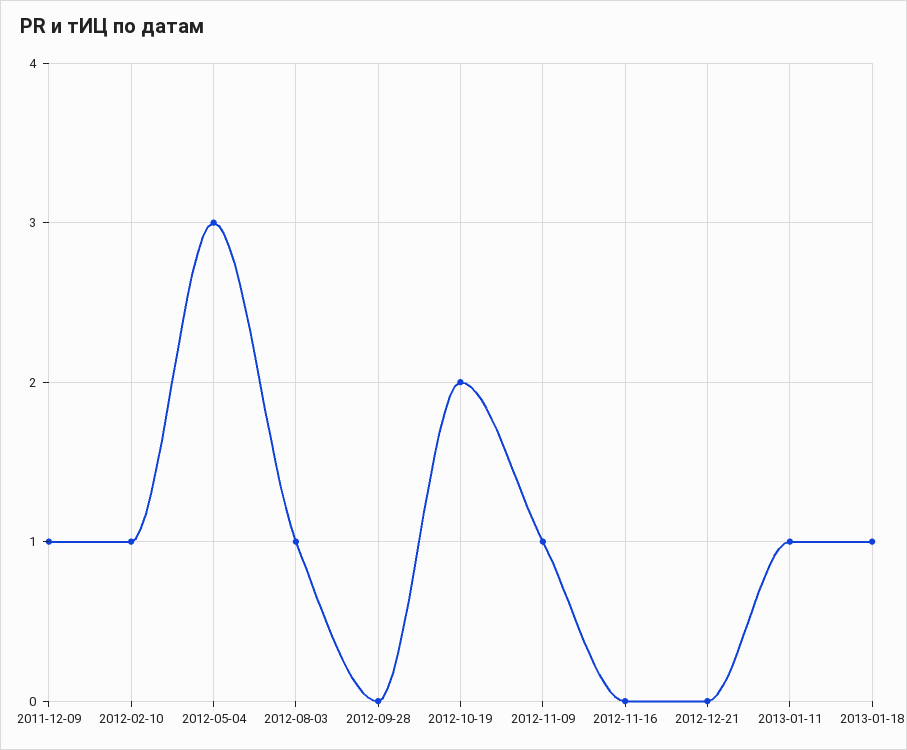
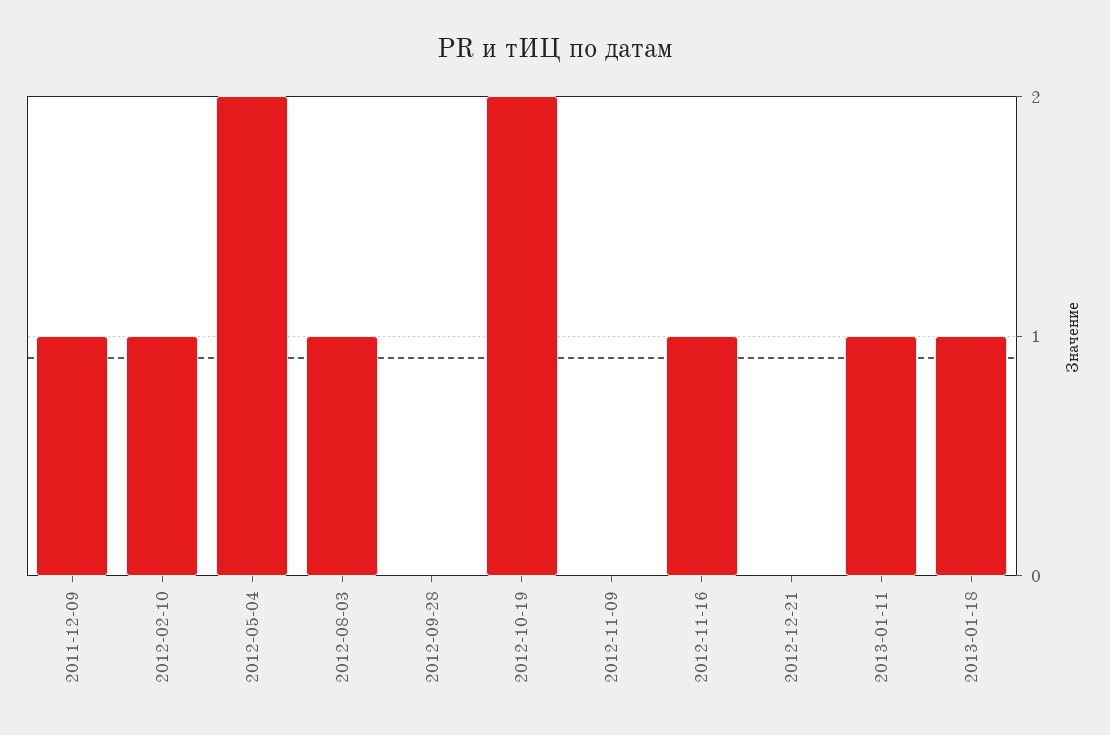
  {
    "2011-12-09": 1,
    "2012-02-10": 1,
-   "2012-05-04": 3,
+   "2012-05-04": 2,
    "2012-08-03": 1,
    "2012-09-28": 0,
    "2012-10-19": 2,
-   "2012-11-09": 1,
+   "2012-11-09": 0,
-   "2012-11-16": 0,
+   "2012-11-16": 1,
    "2012-12-21": 0,
    "2013-01-11": 1,
    "2013-01-18": 1
  }

